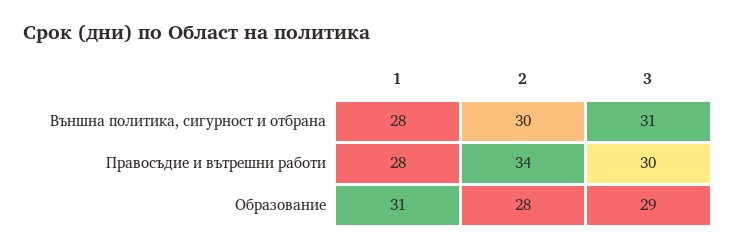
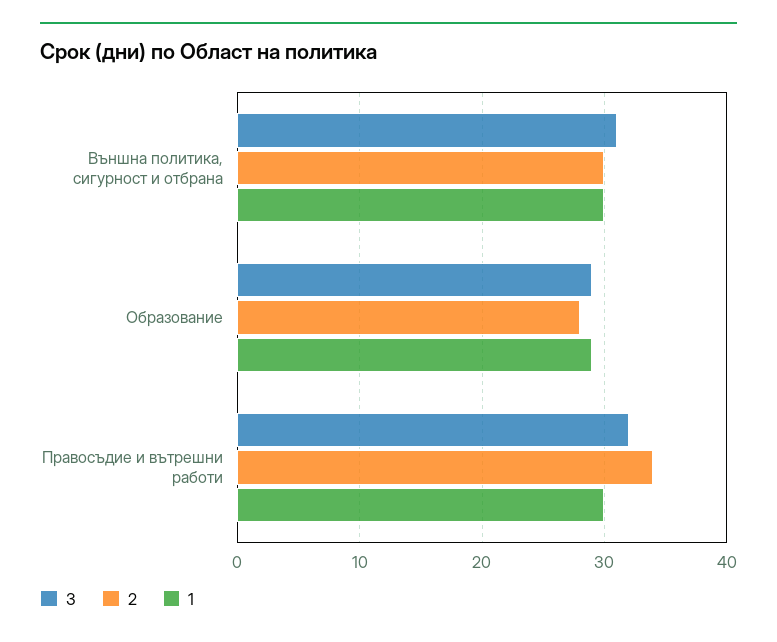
  {
    "1": {
-     "Външна политика, сигурност и отбрана": 28,
+     "Външна политика, сигурност и отбрана": 30,
-     "Правосъдие и вътрешни работи": 28,
+     "Правосъдие и вътрешни работи": 30,
-     "Образование": 31
+     "Образование": 29
    },
    "2": {
      "Външна политика, сигурност и отбрана": 30,
      "Правосъдие и вътрешни работи": 34,
      "Образование": 28
    },
    "3": {
      "Външна политика, сигурност и отбрана": 31,
-     "Правосъдие и вътрешни работи": 30,
+     "Правосъдие и вътрешни работи": 32,
      "Образование": 29
    }
  }

